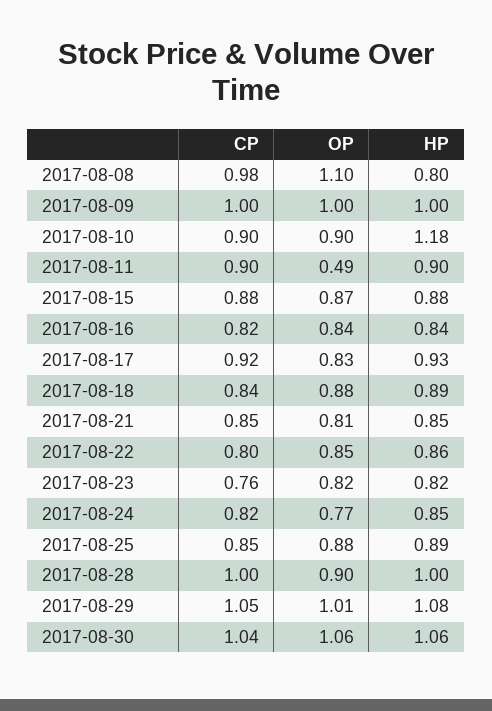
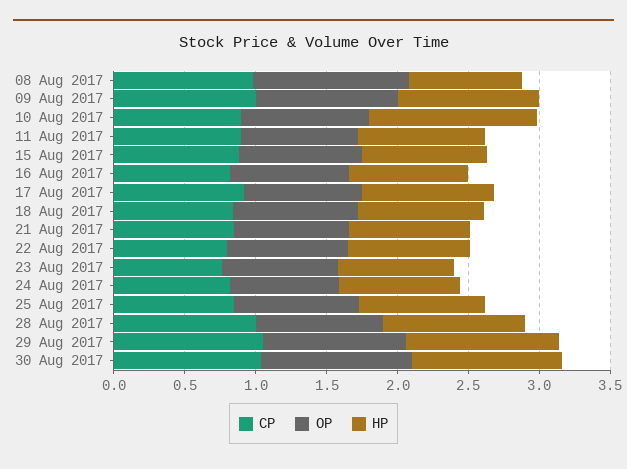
  {
    "CP": {
      "2017-08-08": 0.98,
      "2017-08-09": 1,
      "2017-08-10": 0.9,
      "2017-08-11": 0.9,
      "2017-08-15": 0.88,
      "2017-08-16": 0.82,
      "2017-08-17": 0.92,
      "2017-08-18": 0.84,
      "2017-08-21": 0.85,
      "2017-08-22": 0.8,
      "2017-08-23": 0.76,
      "2017-08-24": 0.82,
      "2017-08-25": 0.85,
      "2017-08-28": 1,
      "2017-08-29": 1.05,
      "2017-08-30": 1.04
    },
    "OP": {
      "2017-08-08": 1.1,
      "2017-08-09": 1,
      "2017-08-10": 0.9,
-     "2017-08-11": 0.49,
+     "2017-08-11": 0.8,
      "2017-08-15": 0.87,
      "2017-08-16": 0.84,
      "2017-08-17": 0.83,
      "2017-08-18": 0.88,
      "2017-08-21": 0.81,
      "2017-08-22": 0.85,
      "2017-08-23": 0.82,
      "2017-08-24": 0.77,
      "2017-08-25": 0.88,
      "2017-08-28": 0.9,
      "2017-08-29": 1.01,
      "2017-08-30": 1.06
    },
    "HP": {
      "2017-08-08": 0.8,
      "2017-08-09": 1,
      "2017-08-10": 1.18,
      "2017-08-11": 0.9,
      "2017-08-15": 0.88,
      "2017-08-16": 0.84,
      "2017-08-17": 0.93,
      "2017-08-18": 0.89,
      "2017-08-21": 0.85,
      "2017-08-22": 0.86,
      "2017-08-23": 0.82,
      "2017-08-24": 0.85,
      "2017-08-25": 0.89,
      "2017-08-28": 1,
      "2017-08-29": 1.08,
      "2017-08-30": 1.06
    }
  }

